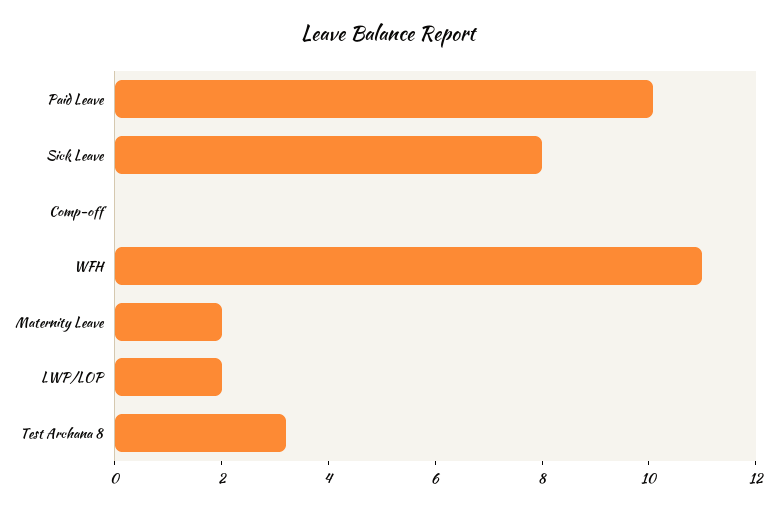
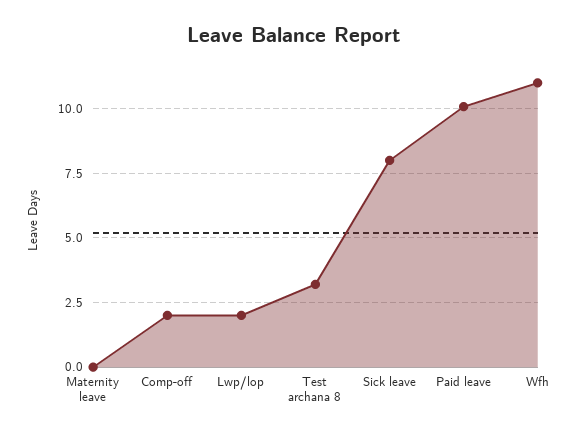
  {
    "Paid Leave": 10,
    "Sick Leave": 8,
-   "Comp-off": 0,
+   "Comp-off": 2,
    "WFH": 11,
-   "Maternity Leave": 2,
+   "Maternity Leave": 0,
    "LWP/LOP": 2,
    "Test Archana 8": 3.25
  }

